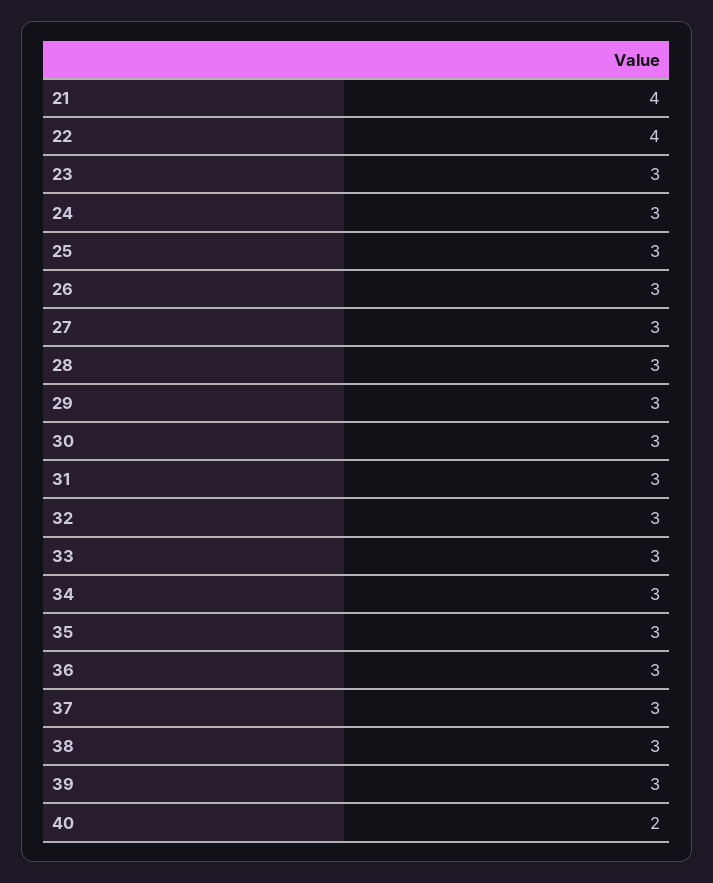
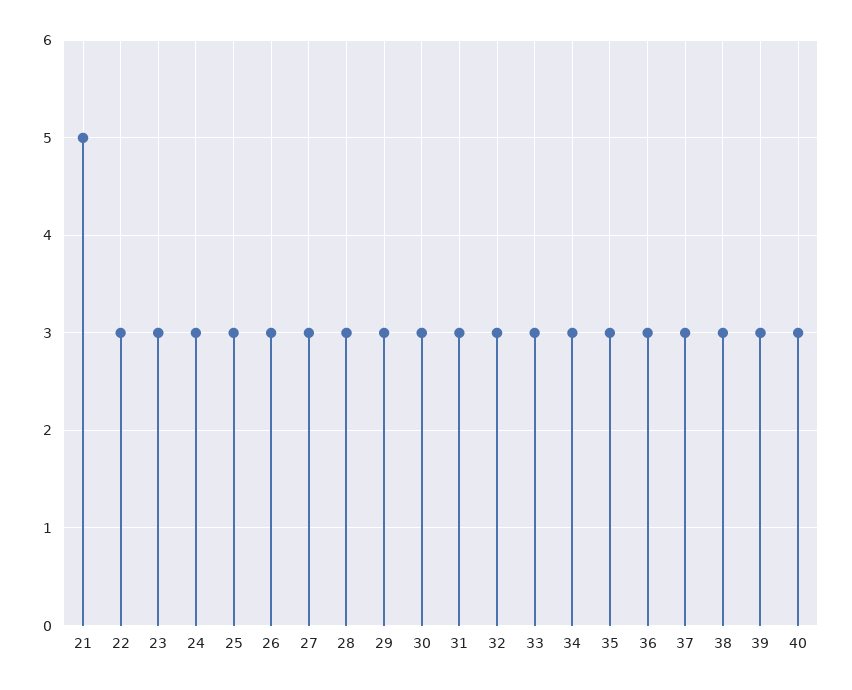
  {
-   "21": 4,
+   "21": 5,
-   "22": 4,
+   "22": 3,
    "23": 3,
    "24": 3,
    "25": 3,
    "26": 3,
    "27": 3,
    "28": 3,
    "29": 3,
    "30": 3,
    "31": 3,
    "32": 3,
    "33": 3,
    "34": 3,
    "35": 3,
    "36": 3,
    "37": 3,
    "38": 3,
    "39": 3,
-   "40": 2
+   "40": 3
  }

